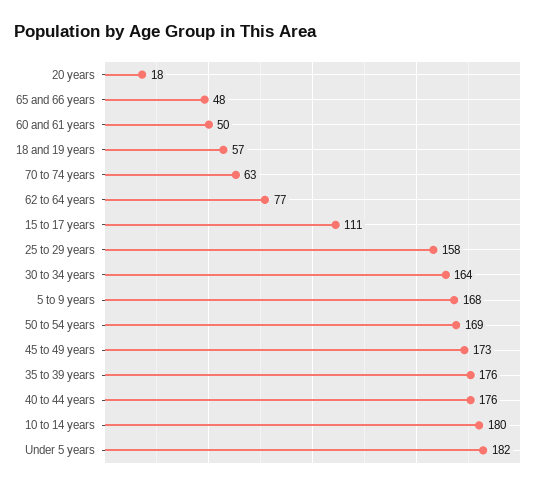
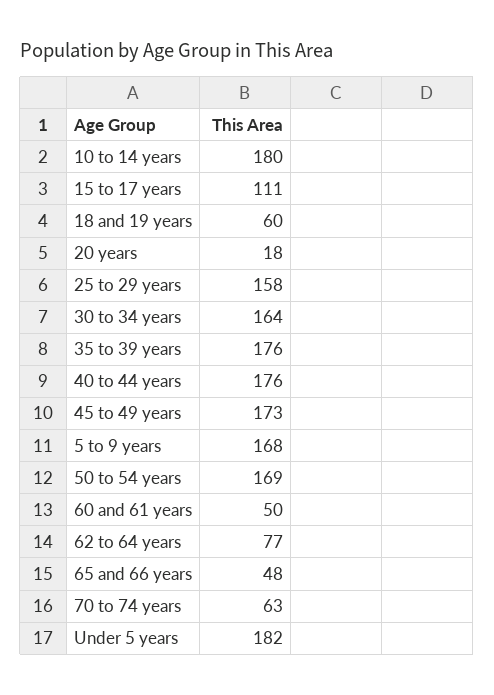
  {
    "20 years": 18,
    "65 and 66 years": 48,
    "60 and 61 years": 50,
-   "18 and 19 years": 57,
+   "18 and 19 years": 60,
    "70 to 74 years": 63,
    "62 to 64 years": 77,
    "15 to 17 years": 111,
    "25 to 29 years": 158,
    "30 to 34 years": 164,
    "5 to 9 years": 168,
    "50 to 54 years": 169,
    "45 to 49 years": 173,
    "35 to 39 years": 176,
    "40 to 44 years": 176,
    "10 to 14 years": 180,
    "Under 5 years": 182
  }

